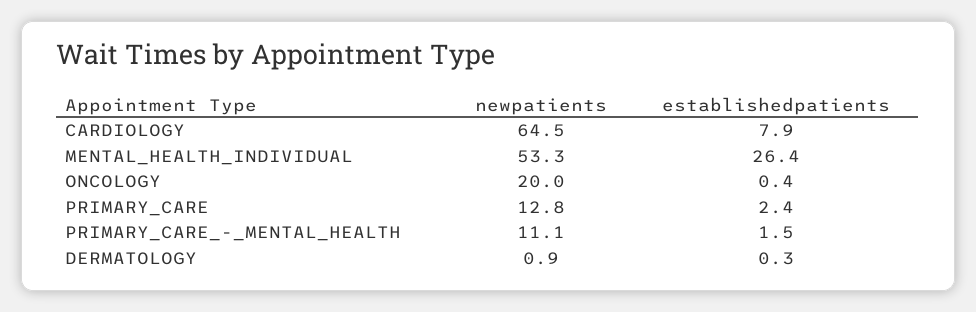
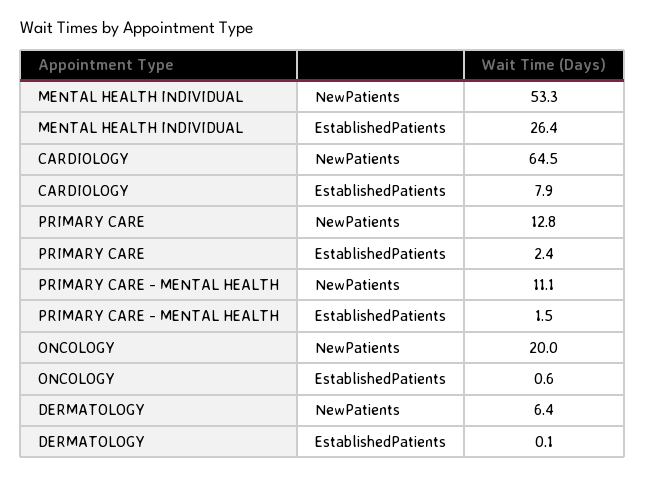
  {
    "newpatients": {
      "CARDIOLOGY": 64.5,
      "MENTAL_HEALTH_INDIVIDUAL": 53.3,
      "ONCOLOGY": 20,
      "PRIMARY_CARE": 12.8,
      "PRIMARY_CARE_-_MENTAL_HEALTH": 11.1,
-     "DERMATOLOGY": 0.9
+     "DERMATOLOGY": 6.4
    },
    "establishedpatients": {
      "CARDIOLOGY": 7.9,
      "MENTAL_HEALTH_INDIVIDUAL": 26.4,
-     "ONCOLOGY": 0.4,
+     "ONCOLOGY": 0.6,
      "PRIMARY_CARE": 2.4,
      "PRIMARY_CARE_-_MENTAL_HEALTH": 1.5,
-     "DERMATOLOGY": 0.3
+     "DERMATOLOGY": 0.1
    }
  }

